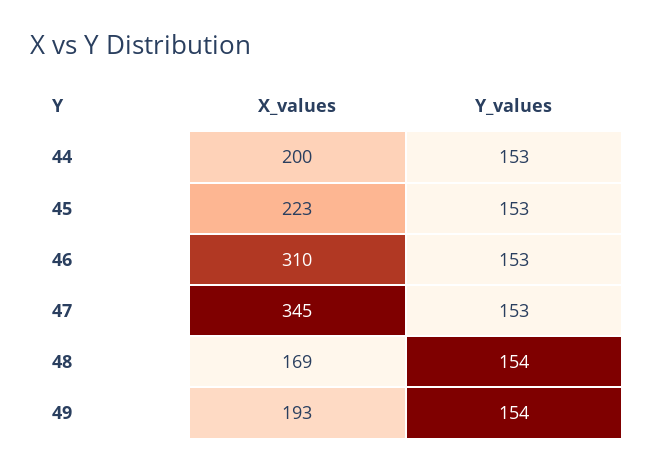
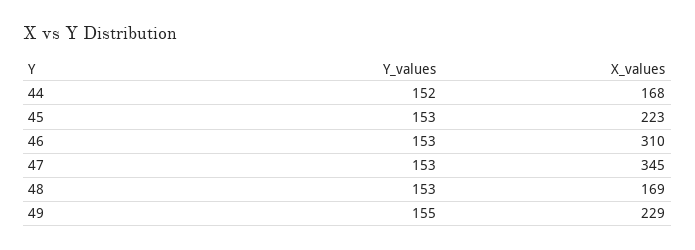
  {
    "X_values": {
-     "44": 200,
+     "44": 168,
      "45": 223,
      "46": 310,
      "47": 345,
      "48": 169,
-     "49": 193
+     "49": 229
    },
    "Y_values": {
-     "44": 153,
+     "44": 152,
      "45": 153,
      "46": 153,
      "47": 153,
-     "48": 154,
+     "48": 153,
-     "49": 154
+     "49": 155
    }
  }

